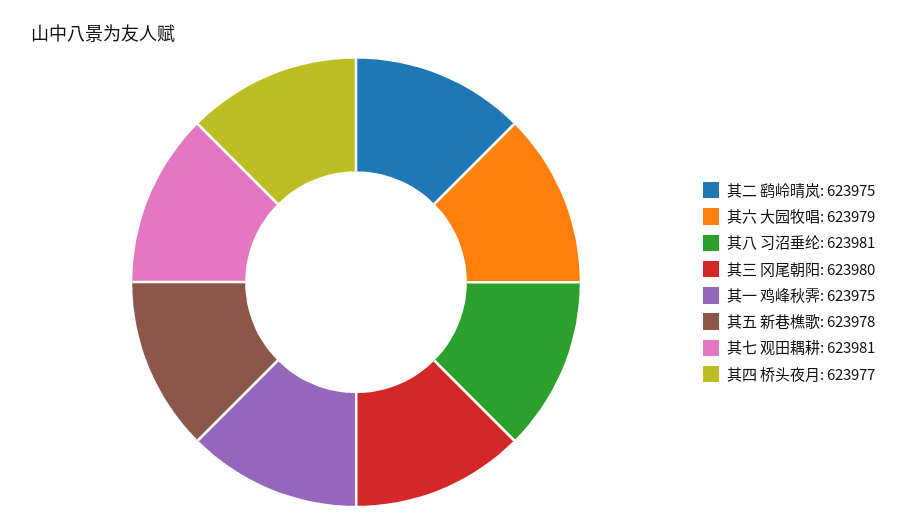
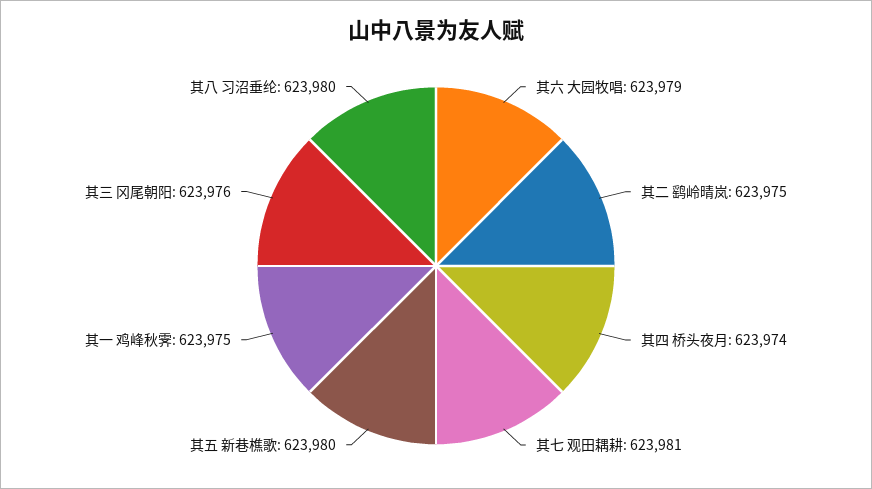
  {
    "其二 鹞岭晴岚": 623975,
    "其六 大园牧唱": 623979,
-   "其八 习沼垂纶": 623981,
+   "其八 习沼垂纶": 623980,
-   "其三 冈尾朝阳": 623980,
+   "其三 冈尾朝阳": 623976,
    "其一 鸡峰秋霁": 623975,
-   "其五 新巷樵歌": 623978,
+   "其五 新巷樵歌": 623980,
    "其七 观田耦耕": 623981,
-   "其四 桥头夜月": 623977
+   "其四 桥头夜月": 623974
  }

